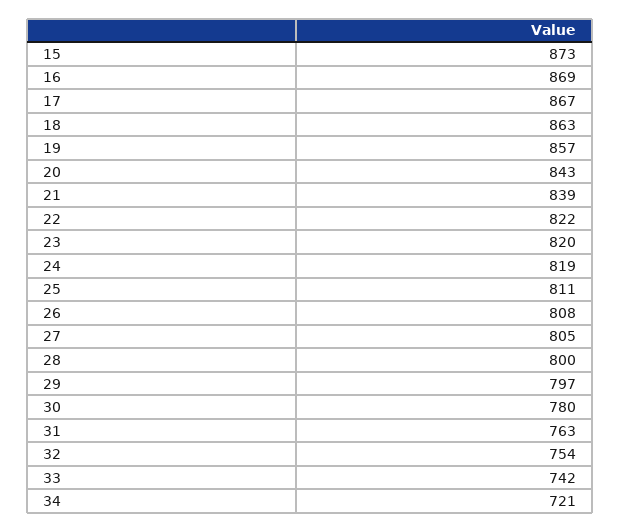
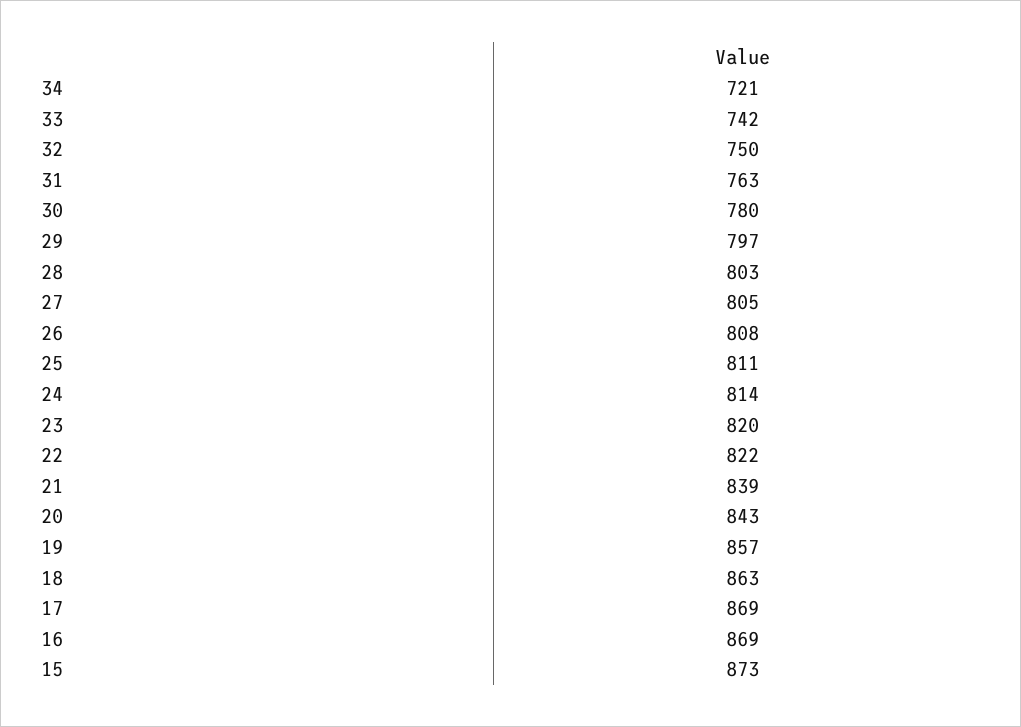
  {
    "15": 873,
    "16": 869,
-   "17": 867,
+   "17": 869,
    "18": 863,
    "19": 857,
    "20": 843,
    "21": 839,
    "22": 822,
    "23": 820,
-   "24": 819,
+   "24": 814,
    "25": 811,
    "26": 808,
    "27": 805,
-   "28": 800,
+   "28": 803,
    "29": 797,
    "30": 780,
    "31": 763,
-   "32": 754,
+   "32": 750,
    "33": 742,
    "34": 721
  }

